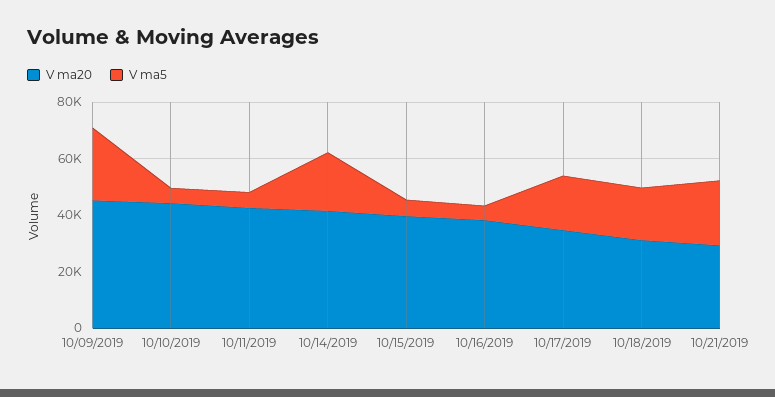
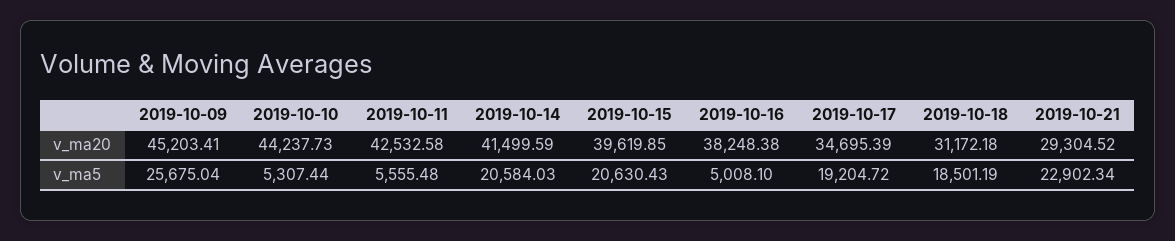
  {
    "V ma20": {
      "10/09/2019": 45203.41,
      "10/10/2019": 44237.73,
      "10/11/2019": 42532.58,
      "10/14/2019": 41499.59,
      "10/15/2019": 39619.85,
      "10/16/2019": 38248.38,
      "10/17/2019": 34695.39,
      "10/18/2019": 31172.18,
      "10/21/2019": 29304.52
    },
    "V ma5": {
      "10/09/2019": 25675.04,
      "10/10/2019": 5307.44,
      "10/11/2019": 5555.48,
      "10/14/2019": 20584.03,
-     "10/15/2019": 5000,
+     "10/15/2019": 20630.43,
      "10/16/2019": 5008.1,
      "10/17/2019": 19204.72,
      "10/18/2019": 18501.19,
      "10/21/2019": 22902.34
    }
  }

